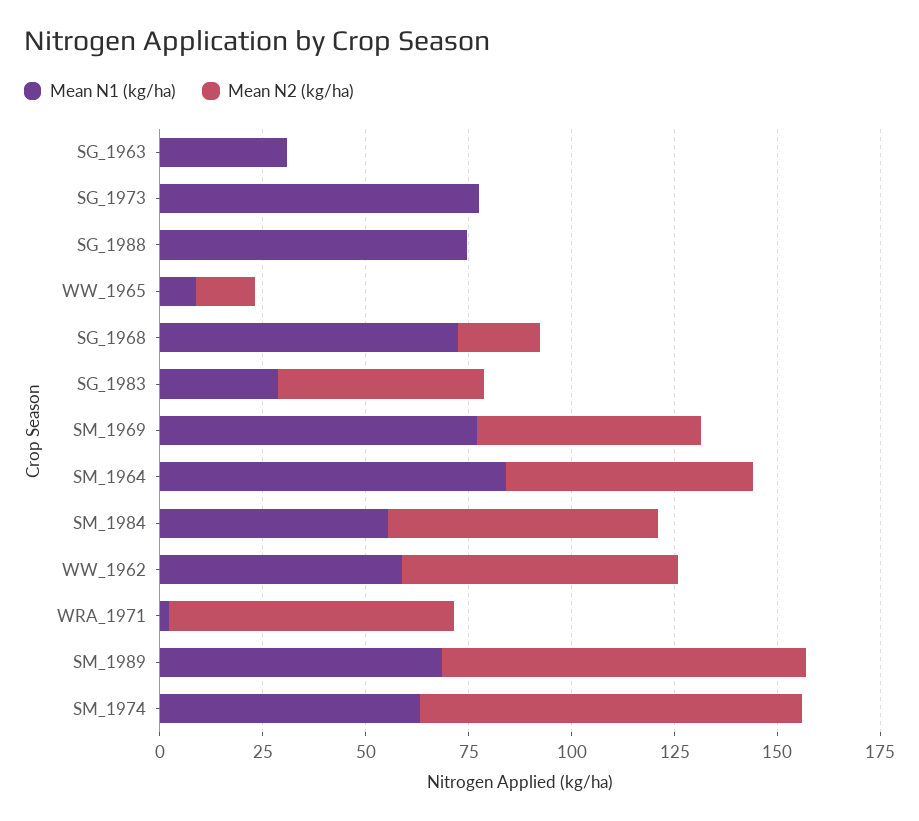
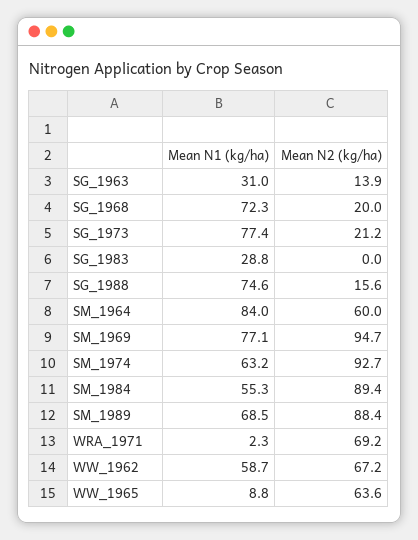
  {
    "Mean N1 (kg/ha)": {
      "SG_1963": 31,
      "SG_1973": 77.4,
      "SG_1988": 74.6,
      "WW_1965": 8.8,
      "SG_1968": 72.3,
      "SG_1983": 28.8,
      "SM_1969": 77.1,
      "SM_1964": 84,
      "SM_1984": 55.3,
      "WW_1962": 58.7,
      "WRA_1971": 2.3,
      "SM_1989": 68.5,
      "SM_1974": 63.2
    },
    "Mean N2 (kg/ha)": {
-     "SG_1963": 0,
+     "SG_1963": 13.9,
-     "SG_1973": 0,
+     "SG_1973": 21.2,
-     "SG_1988": 0,
+     "SG_1988": 15.6,
-     "WW_1965": 15,
+     "WW_1965": 63.6,
      "SG_1968": 20,
-     "SG_1983": 50,
+     "SG_1983": 0,
-     "SM_1969": 55,
+     "SM_1969": 94.7,
      "SM_1964": 60,
-     "SM_1984": 65,
+     "SM_1984": 89.4,
      "WW_1962": 67.2,
      "WRA_1971": 69.2,
      "SM_1989": 88.4,
      "SM_1974": 92.7
    }
  }

